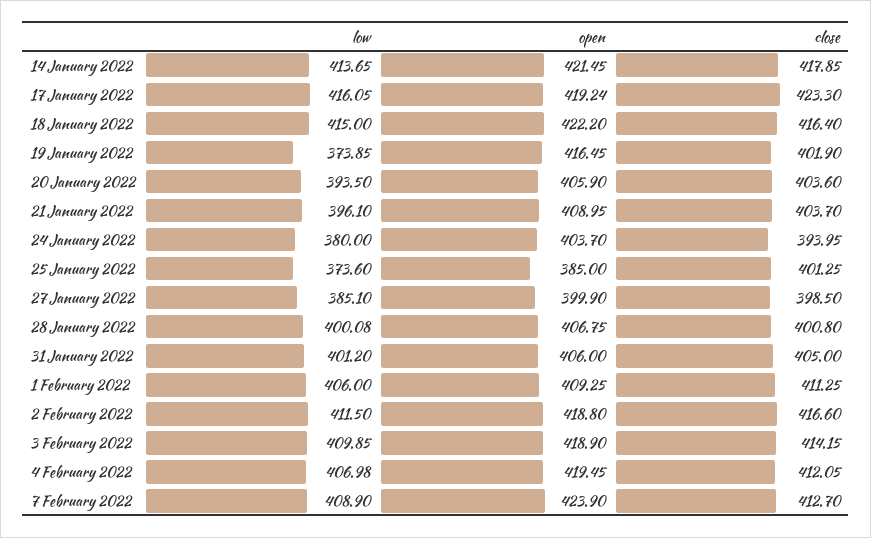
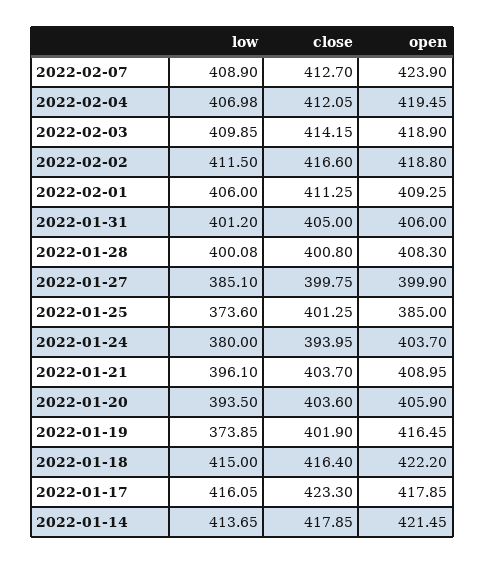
  {
    "low": {
      "14 January 2022": 413.65,
      "17 January 2022": 416.05,
      "18 January 2022": 415,
      "19 January 2022": 373.85,
      "20 January 2022": 393.5,
      "21 January 2022": 396.1,
      "24 January 2022": 380,
      "25 January 2022": 373.6,
      "27 January 2022": 385.1,
      "28 January 2022": 400.08,
      "31 January 2022": 401.2,
      "1 February 2022": 406,
      "2 February 2022": 411.5,
      "3 February 2022": 409.85,
      "4 February 2022": 406.98,
      "7 February 2022": 408.9
    },
    "open": {
      "14 January 2022": 421.45,
-     "17 January 2022": 419.24,
+     "17 January 2022": 417.85,
      "18 January 2022": 422.2,
      "19 January 2022": 416.45,
      "20 January 2022": 405.9,
      "21 January 2022": 408.95,
      "24 January 2022": 403.7,
      "25 January 2022": 385,
      "27 January 2022": 399.9,
-     "28 January 2022": 406.75,
+     "28 January 2022": 408.3,
      "31 January 2022": 406,
      "1 February 2022": 409.25,
      "2 February 2022": 418.8,
      "3 February 2022": 418.9,
      "4 February 2022": 419.45,
      "7 February 2022": 423.9
    },
    "close": {
      "14 January 2022": 417.85,
      "17 January 2022": 423.3,
      "18 January 2022": 416.4,
      "19 January 2022": 401.9,
      "20 January 2022": 403.6,
      "21 January 2022": 403.7,
      "24 January 2022": 393.95,
      "25 January 2022": 401.25,
-     "27 January 2022": 398.5,
+     "27 January 2022": 399.75,
      "28 January 2022": 400.8,
      "31 January 2022": 405,
      "1 February 2022": 411.25,
      "2 February 2022": 416.6,
      "3 February 2022": 414.15,
      "4 February 2022": 412.05,
      "7 February 2022": 412.7
    }
  }

